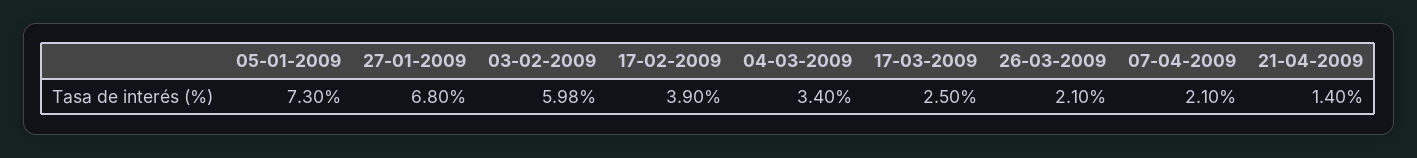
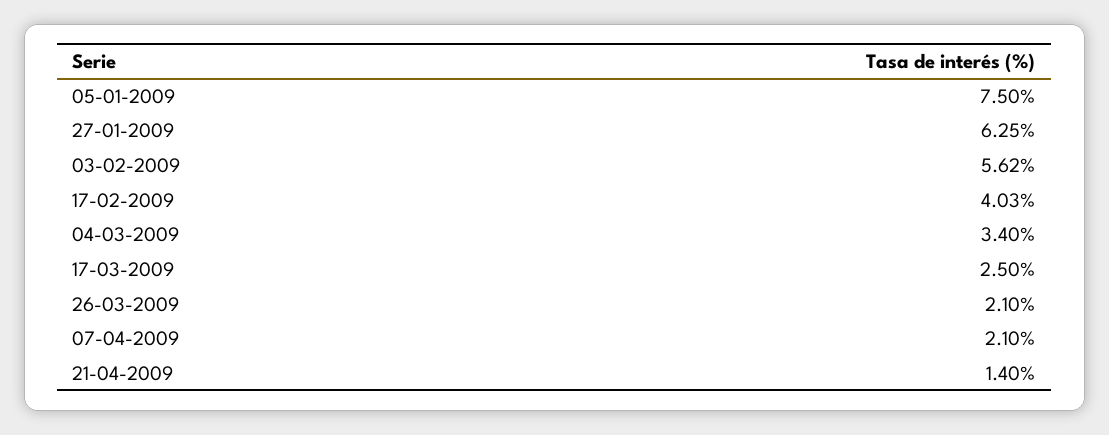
  {
-   "05-01-2009": 7.3,
+   "05-01-2009": 7.5,
-   "27-01-2009": 6.8,
+   "27-01-2009": 6.25,
-   "03-02-2009": 5.98,
+   "03-02-2009": 5.62,
-   "17-02-2009": 3.9,
+   "17-02-2009": 4.03,
    "04-03-2009": 3.4,
    "17-03-2009": 2.5,
    "26-03-2009": 2.1,
    "07-04-2009": 2.1,
    "21-04-2009": 1.4
  }

